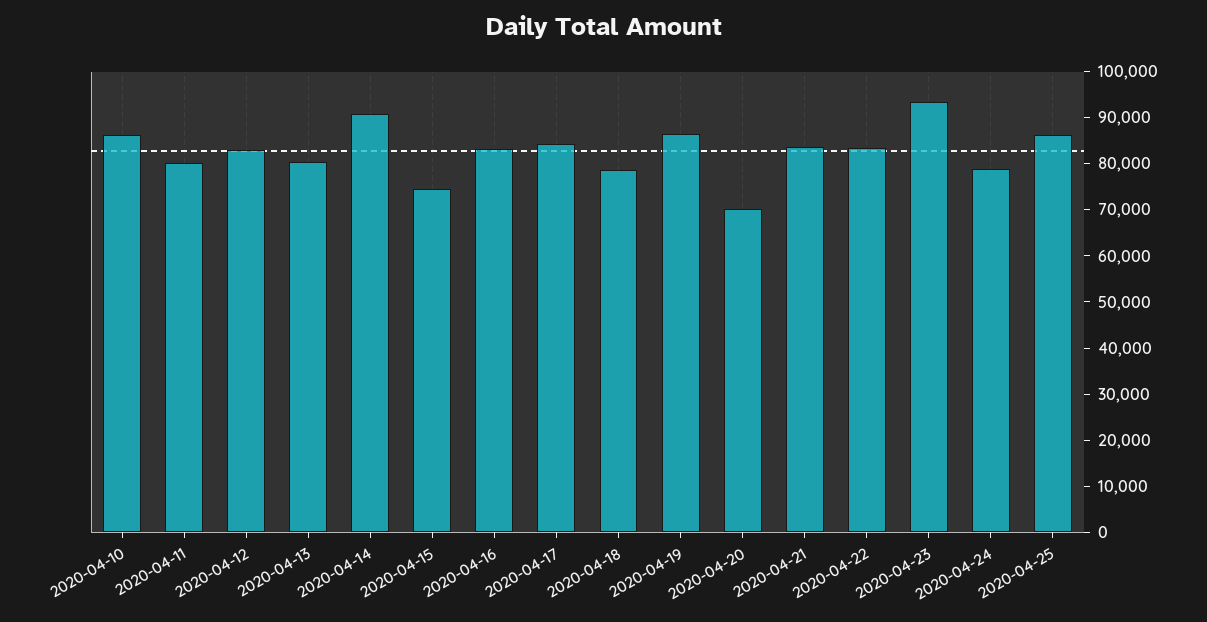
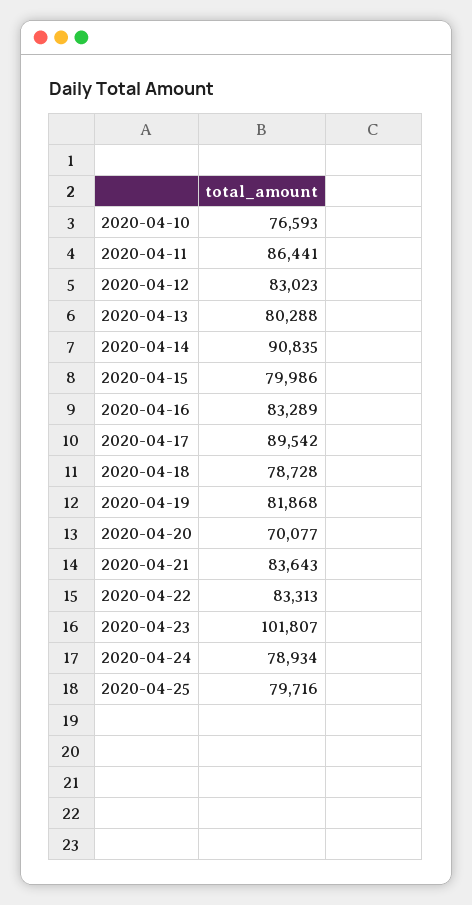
  {
-   "2020-04-10": 86000,
+   "2020-04-10": 76593,
-   "2020-04-11": 80000,
+   "2020-04-11": 86441,
    "2020-04-12": 83023,
    "2020-04-13": 80288,
    "2020-04-14": 90835,
-   "2020-04-15": 74000,
+   "2020-04-15": 79986,
    "2020-04-16": 83289,
-   "2020-04-17": 84000,
+   "2020-04-17": 89542,
    "2020-04-18": 78728,
-   "2020-04-19": 86000,
+   "2020-04-19": 81868,
    "2020-04-20": 70077,
    "2020-04-21": 83643,
    "2020-04-22": 83313,
-   "2020-04-23": 94000,
+   "2020-04-23": 101807,
    "2020-04-24": 78934,
-   "2020-04-25": 86000
+   "2020-04-25": 79716
  }

